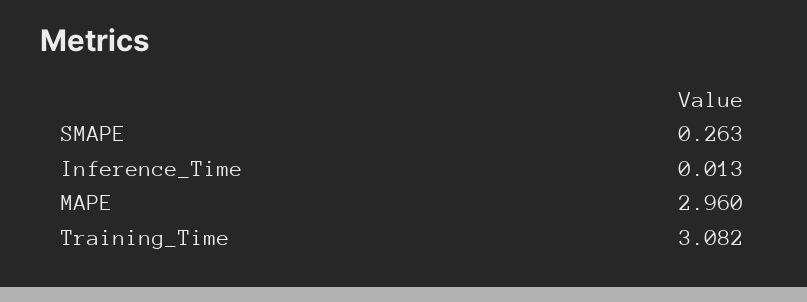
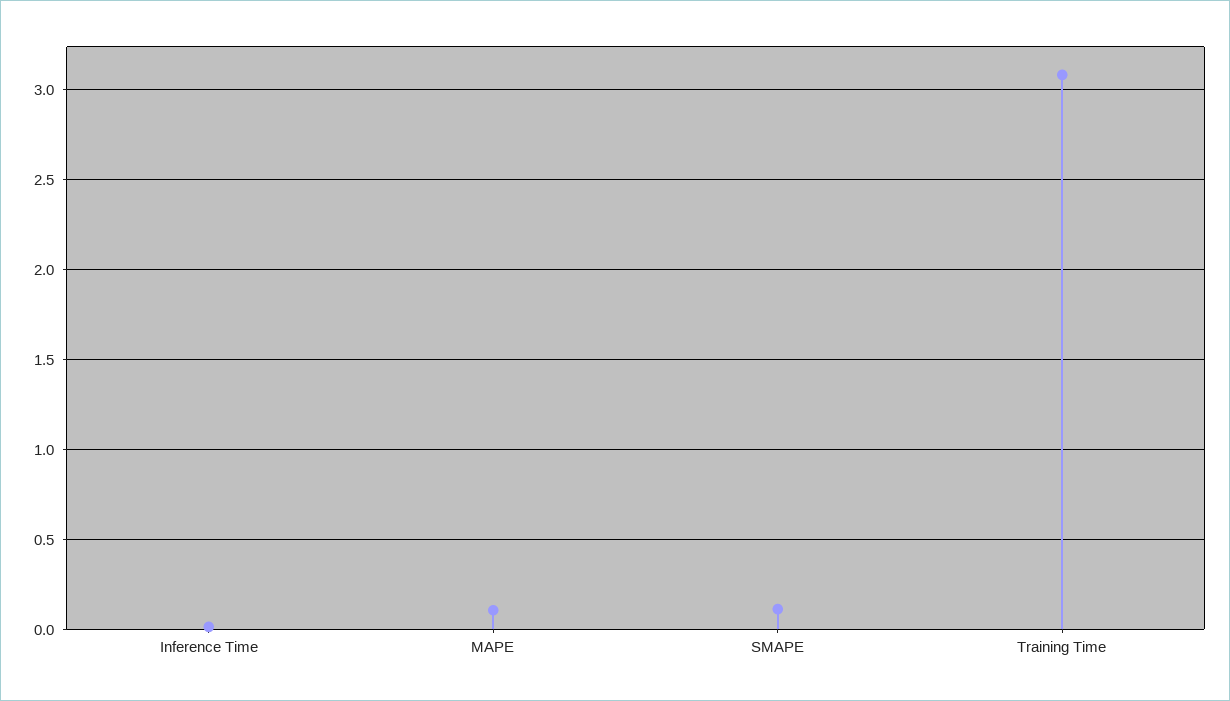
  {
-   "SMAPE": 0.263,
+   "SMAPE": 0.1,
    "Inference_Time": 0.013,
-   "MAPE": 2.96,
+   "MAPE": 0.1,
    "Training_Time": 3.082
  }

